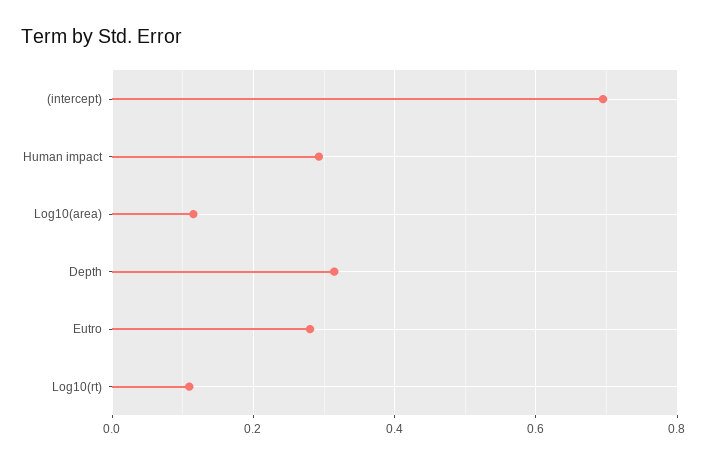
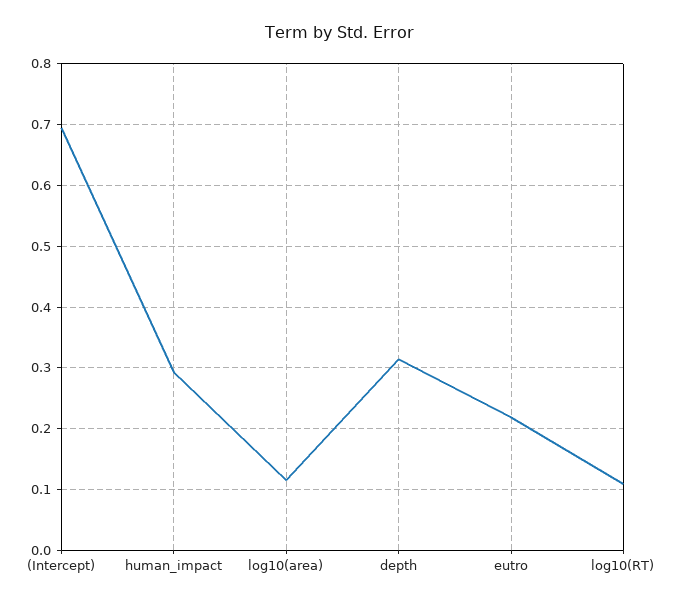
  {
    "(intercept)": 0.7,
    "Human impact": 0.29,
    "Log10(area)": 0.12,
    "Depth": 0.31,
-   "Eutro": 0.28,
+   "Eutro": 0.22,
    "Log10(rt)": 0.11
  }

